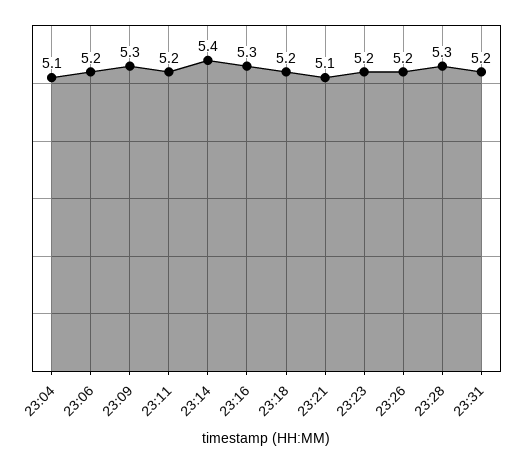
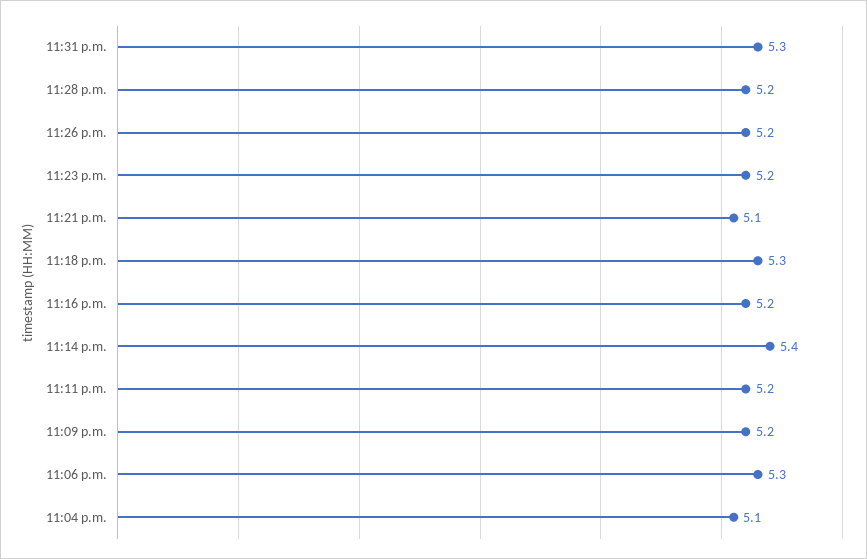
  {
    "23:04": 5.1,
-   "23:06": 5.2,
+   "23:06": 5.3,
-   "23:09": 5.3,
+   "23:09": 5.2,
    "23:11": 5.2,
    "23:14": 5.4,
-   "23:16": 5.3,
+   "23:16": 5.2,
-   "23:18": 5.2,
+   "23:18": 5.3,
    "23:21": 5.1,
    "23:23": 5.2,
    "23:26": 5.2,
-   "23:28": 5.3,
+   "23:28": 5.2,
-   "23:31": 5.2
+   "23:31": 5.3
  }

